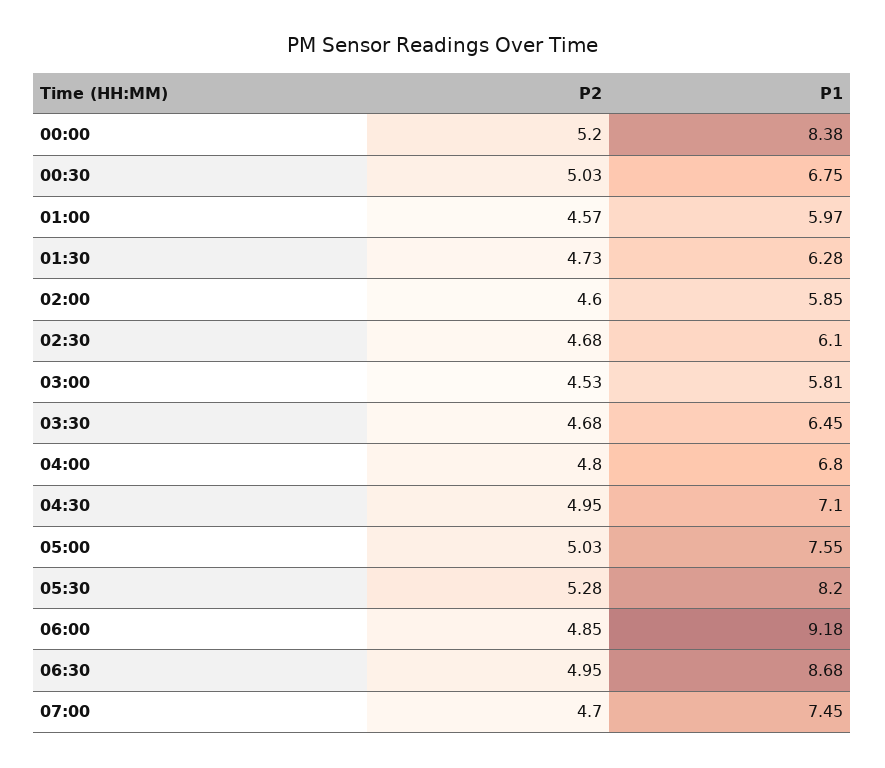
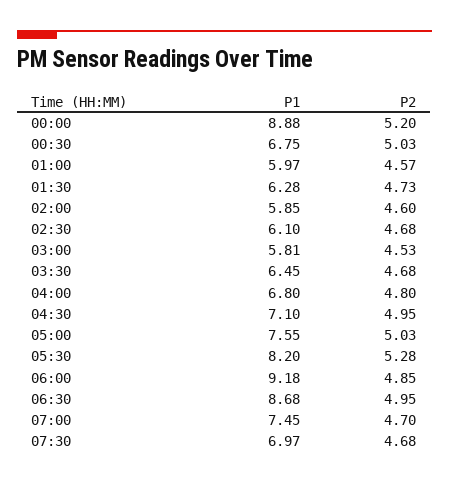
  {
    "P2": {
      "00:00": 5.2,
      "00:30": 5.03,
      "01:00": 4.57,
      "01:30": 4.73,
      "02:00": 4.6,
      "02:30": 4.68,
      "03:00": 4.53,
      "03:30": 4.68,
      "04:00": 4.8,
      "04:30": 4.95,
      "05:00": 5.03,
      "05:30": 5.28,
      "06:00": 4.85,
      "06:30": 4.95,
-     "07:00": 4.7
+     "07:00": 4.7,
+     "07:30": 4.68
    },
    "P1": {
-     "00:00": 8.38,
+     "00:00": 8.88,
      "00:30": 6.75,
      "01:00": 5.97,
      "01:30": 6.28,
      "02:00": 5.85,
      "02:30": 6.1,
      "03:00": 5.81,
      "03:30": 6.45,
      "04:00": 6.8,
      "04:30": 7.1,
      "05:00": 7.55,
      "05:30": 8.2,
      "06:00": 9.18,
      "06:30": 8.68,
-     "07:00": 7.45
+     "07:00": 7.45,
+     "07:30": 6.97
    }
  }

